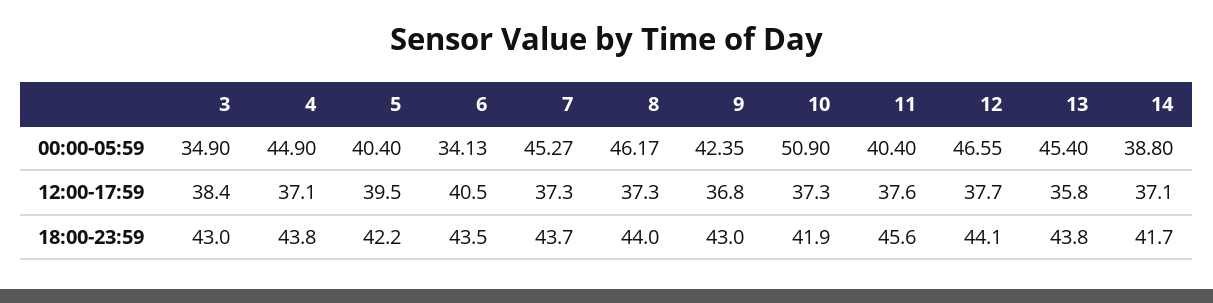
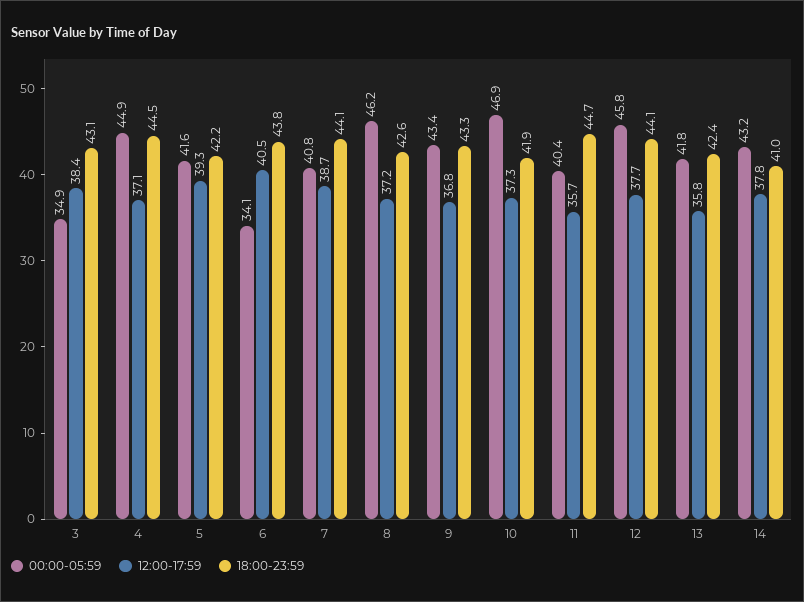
  {
    "00:00-05:59": {
      "3": 34.9,
      "4": 44.9,
-     "5": 40.4,
+     "5": 41.6,
      "6": 34.13,
-     "7": 45.27,
+     "7": 40.8,
      "8": 46.17,
-     "9": 42.35,
+     "9": 43.4,
-     "10": 50.9,
+     "10": 46.9,
      "11": 40.4,
-     "12": 46.55,
+     "12": 45.8,
-     "13": 45.4,
+     "13": 41.8,
-     "14": 38.8
+     "14": 43.2
    },
    "12:00-17:59": {
      "3": 38.4,
      "4": 37.1,
-     "5": 39.5,
+     "5": 39.3,
      "6": 40.5,
-     "7": 37.3,
+     "7": 38.7,
-     "8": 37.3,
+     "8": 37.2,
      "9": 36.8,
      "10": 37.3,
-     "11": 37.6,
+     "11": 35.7,
      "12": 37.7,
      "13": 35.8,
-     "14": 37.1
+     "14": 37.8
    },
    "18:00-23:59": {
-     "3": 43,
+     "3": 43.1,
-     "4": 43.8,
+     "4": 44.5,
      "5": 42.2,
-     "6": 43.5,
+     "6": 43.8,
-     "7": 43.7,
+     "7": 44.1,
-     "8": 44,
+     "8": 42.6,
-     "9": 43,
+     "9": 43.3,
      "10": 41.9,
-     "11": 45.6,
+     "11": 44.7,
      "12": 44.1,
-     "13": 43.8,
+     "13": 42.4,
-     "14": 41.7
+     "14": 41
    }
  }

